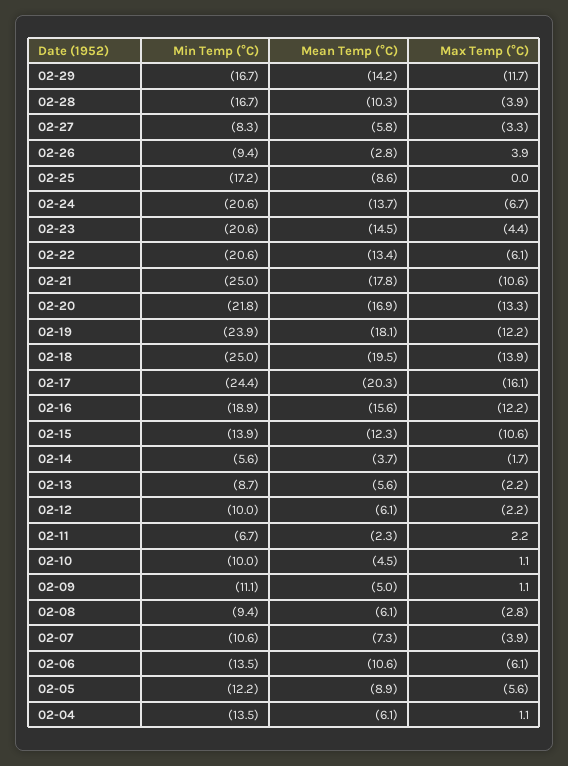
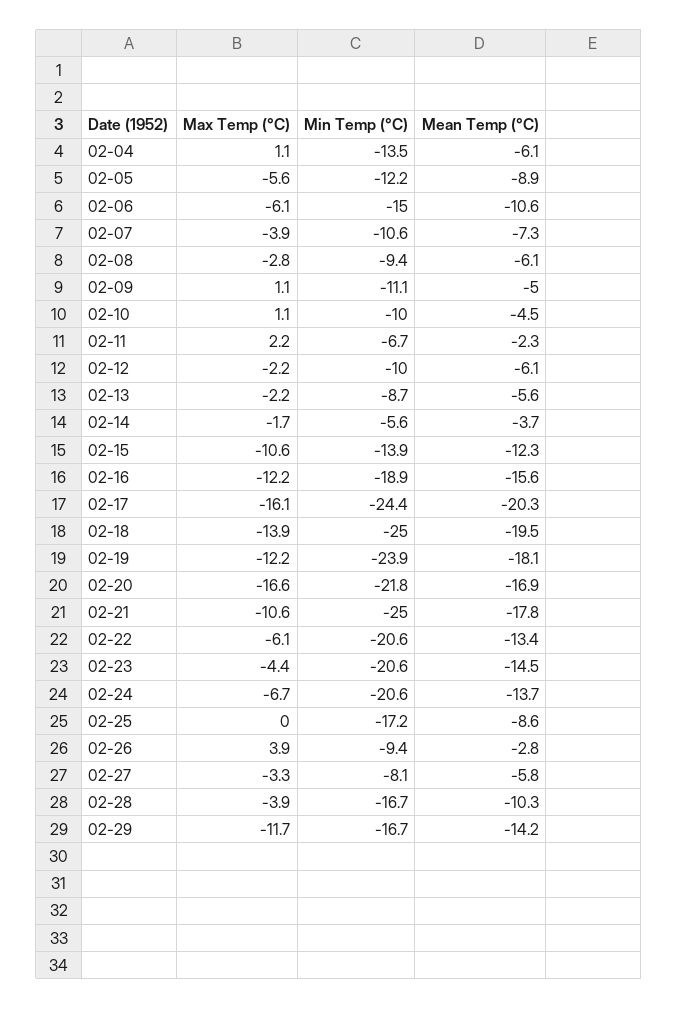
  {
    "Min Temp (°C)": {
      "02-29": -16.7,
      "02-28": -16.7,
-     "02-27": -8.3,
+     "02-27": -8.1,
      "02-26": -9.4,
      "02-25": -17.2,
      "02-24": -20.6,
      "02-23": -20.6,
      "02-22": -20.6,
      "02-21": -25,
      "02-20": -21.8,
      "02-19": -23.9,
      "02-18": -25,
      "02-17": -24.4,
      "02-16": -18.9,
      "02-15": -13.9,
      "02-14": -5.6,
      "02-13": -8.7,
      "02-12": -10,
      "02-11": -6.7,
      "02-10": -10,
      "02-09": -11.1,
      "02-08": -9.4,
      "02-07": -10.6,
-     "02-06": -13.5,
+     "02-06": -15,
      "02-05": -12.2,
      "02-04": -13.5
    },
    "Mean Temp (°C)": {
      "02-29": -14.2,
      "02-28": -10.3,
      "02-27": -5.8,
      "02-26": -2.8,
      "02-25": -8.6,
      "02-24": -13.7,
      "02-23": -14.5,
      "02-22": -13.4,
      "02-21": -17.8,
      "02-20": -16.9,
      "02-19": -18.1,
      "02-18": -19.5,
      "02-17": -20.3,
      "02-16": -15.6,
      "02-15": -12.3,
      "02-14": -3.7,
      "02-13": -5.6,
      "02-12": -6.1,
      "02-11": -2.3,
      "02-10": -4.5,
      "02-09": -5,
      "02-08": -6.1,
      "02-07": -7.3,
      "02-06": -10.6,
      "02-05": -8.9,
      "02-04": -6.1
    },
    "Max Temp (°C)": {
      "02-29": -11.7,
      "02-28": -3.9,
      "02-27": -3.3,
      "02-26": 3.9,
      "02-25": 0,
      "02-24": -6.7,
      "02-23": -4.4,
      "02-22": -6.1,
      "02-21": -10.6,
-     "02-20": -13.3,
+     "02-20": -16.6,
      "02-19": -12.2,
      "02-18": -13.9,
      "02-17": -16.1,
      "02-16": -12.2,
      "02-15": -10.6,
      "02-14": -1.7,
      "02-13": -2.2,
      "02-12": -2.2,
      "02-11": 2.2,
      "02-10": 1.1,
      "02-09": 1.1,
      "02-08": -2.8,
      "02-07": -3.9,
      "02-06": -6.1,
      "02-05": -5.6,
      "02-04": 1.1
    }
  }

